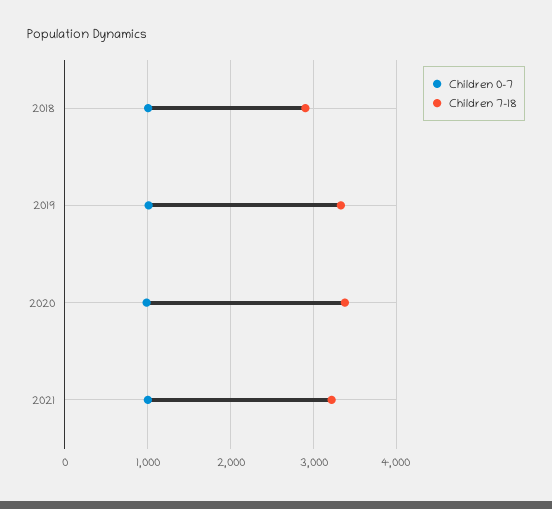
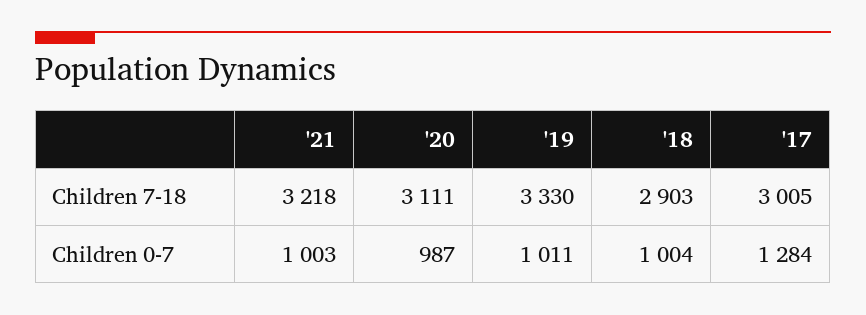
  {
    "Children 0-7": {
      "2018": 1004,
      "2019": 1011,
      "2020": 987,
-     "2021": 1003
+     "2021": 1003,
+     "'17": 1284
    },
    "Children 7-18": {
      "2018": 2903,
      "2019": 3330,
-     "2020": 3400,
+     "2020": 3111,
-     "2021": 3218
+     "2021": 3218,
+     "'17": 3005
    }
  }

